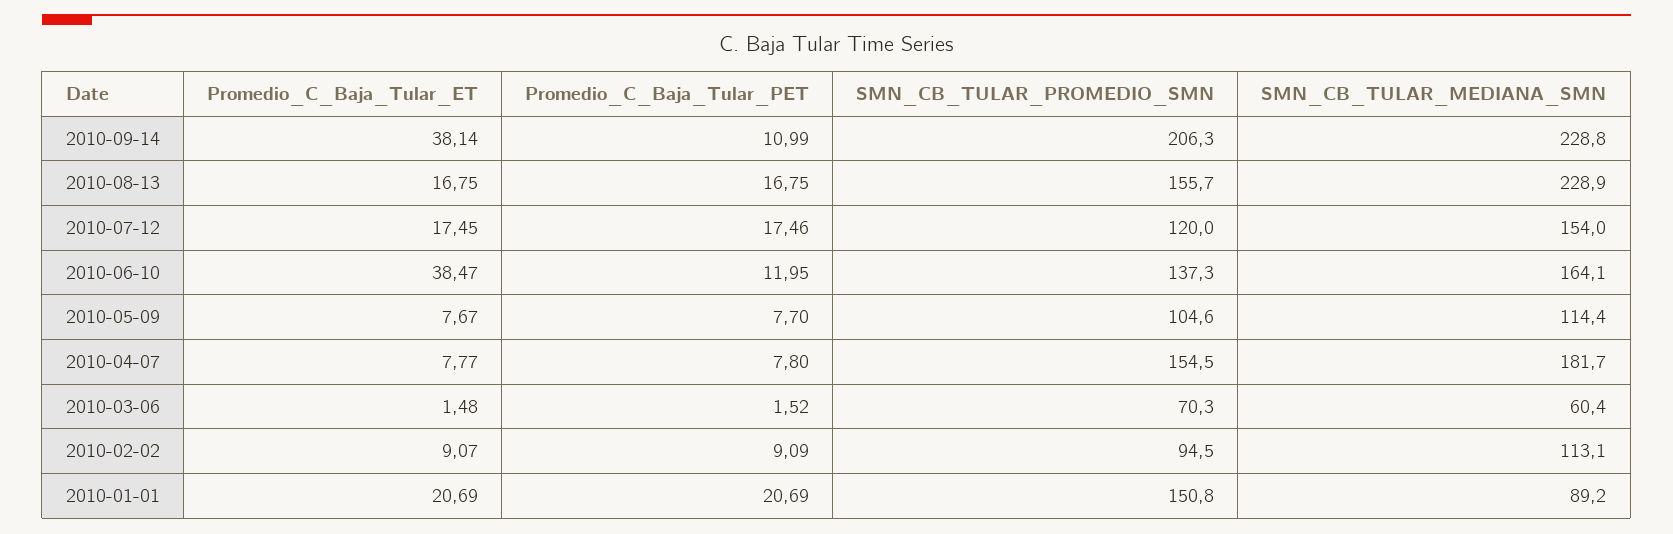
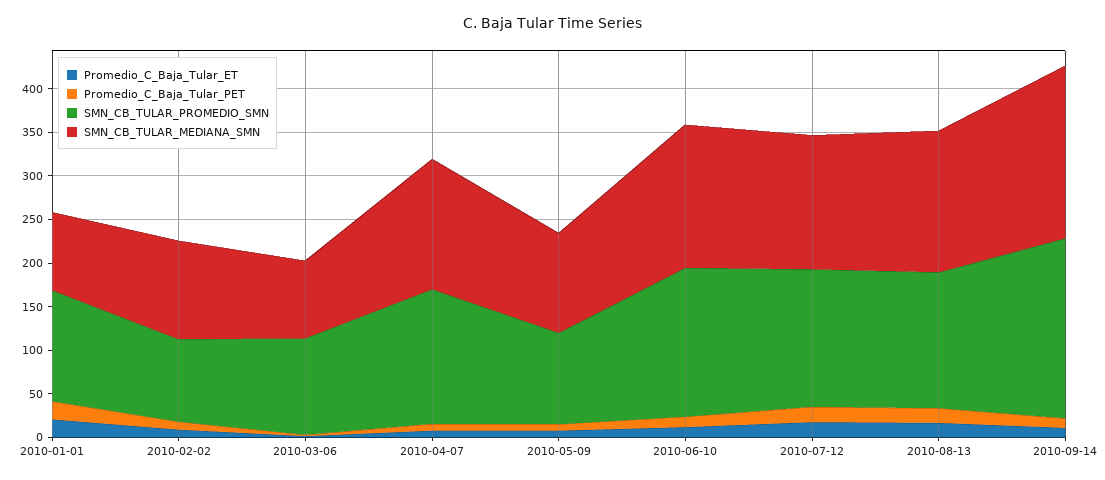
  {
    "Promedio_C_Baja_Tular_ET": {
-     "2010-09-14": 38.14,
+     "2010-09-14": 10,
      "2010-08-13": 16.75,
      "2010-07-12": 17.45,
-     "2010-06-10": 38.47,
+     "2010-06-10": 10,
      "2010-05-09": 7.67,
      "2010-04-07": 7.77,
      "2010-03-06": 1.48,
      "2010-02-02": 9.07,
      "2010-01-01": 20.69
    },
    "Promedio_C_Baja_Tular_PET": {
      "2010-09-14": 10.99,
      "2010-08-13": 16.75,
      "2010-07-12": 17.46,
      "2010-06-10": 11.95,
      "2010-05-09": 7.7,
      "2010-04-07": 7.8,
      "2010-03-06": 1.52,
      "2010-02-02": 9.09,
      "2010-01-01": 20.69
    },
    "SMN_CB_TULAR_PROMEDIO_SMN": {
      "2010-09-14": 206.3,
      "2010-08-13": 155.7,
-     "2010-07-12": 120,
+     "2010-07-12": 160,
-     "2010-06-10": 137.3,
+     "2010-06-10": 170,
      "2010-05-09": 104.6,
      "2010-04-07": 154.5,
-     "2010-03-06": 70.3,
+     "2010-03-06": 110,
      "2010-02-02": 94.5,
-     "2010-01-01": 150.8
+     "2010-01-01": 130
    },
    "SMN_CB_TULAR_MEDIANA_SMN": {
-     "2010-09-14": 228.8,
+     "2010-09-14": 200,
-     "2010-08-13": 228.9,
+     "2010-08-13": 160,
      "2010-07-12": 154,
      "2010-06-10": 164.1,
      "2010-05-09": 114.4,
-     "2010-04-07": 181.7,
+     "2010-04-07": 150,
-     "2010-03-06": 60.4,
+     "2010-03-06": 90,
      "2010-02-02": 113.1,
      "2010-01-01": 89.2
    }
  }

